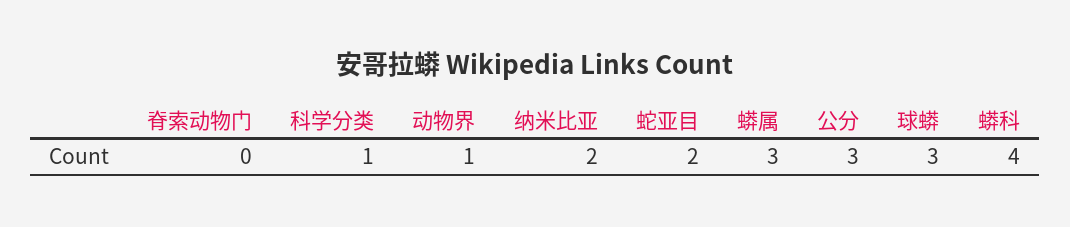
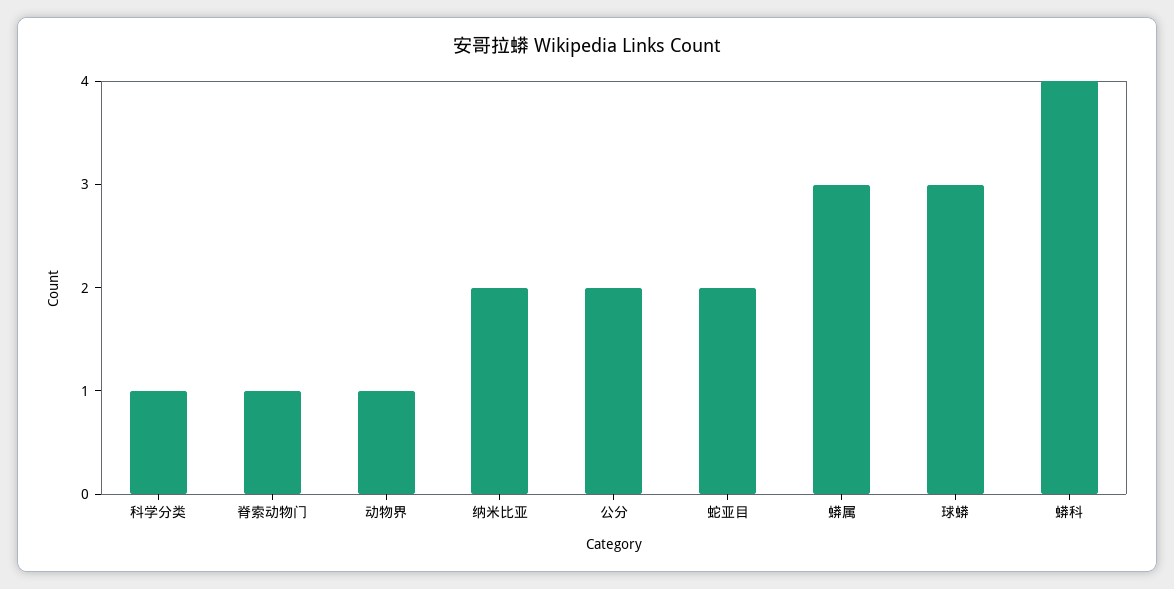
  {
-   "脊索动物门": 0,
+   "脊索动物门": 1,
    "科学分类": 1,
    "动物界": 1,
    "纳米比亚": 2,
    "蛇亚目": 2,
    "蟒属": 3,
-   "公分": 3,
+   "公分": 2,
    "球蟒": 3,
    "蟒科": 4
  }

